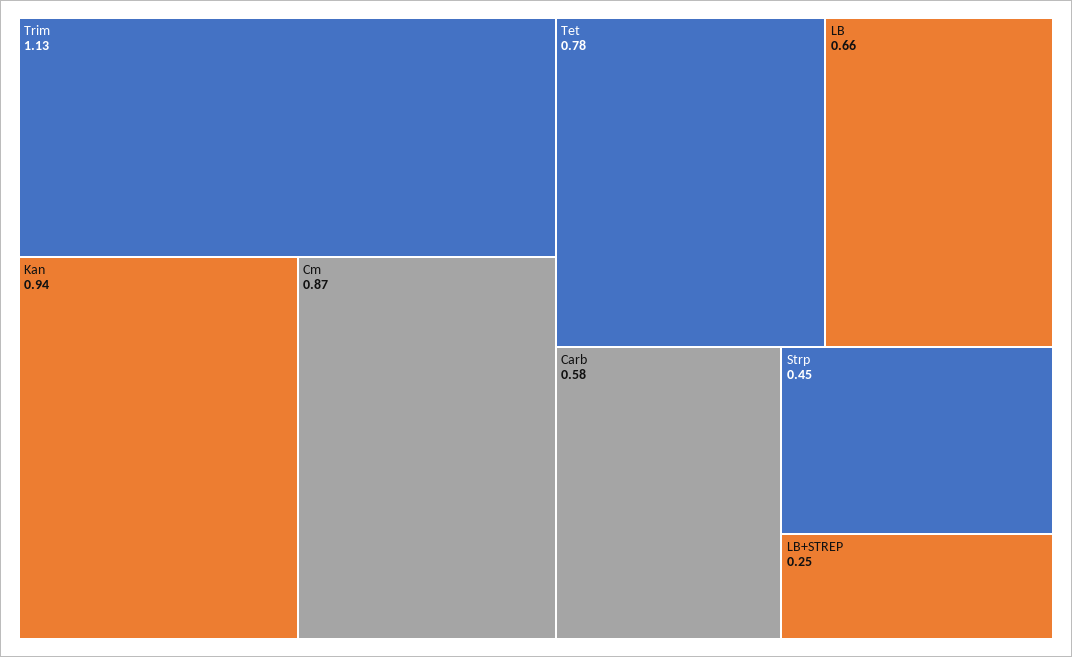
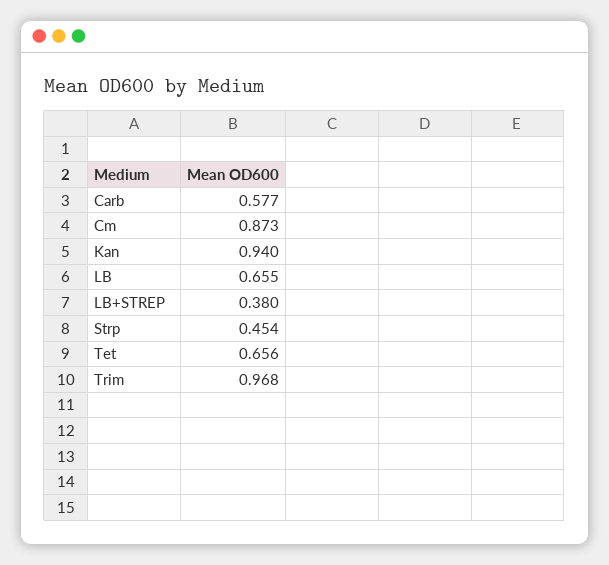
  {
-   "Trim": 1.13,
+   "Trim": 0.968,
    "Kan": 0.94,
    "Cm": 0.873,
-   "Tet": 0.78,
+   "Tet": 0.656,
    "LB": 0.655,
    "Carb": 0.577,
    "Strp": 0.454,
-   "LB+STREP": 0.25
+   "LB+STREP": 0.38
  }

